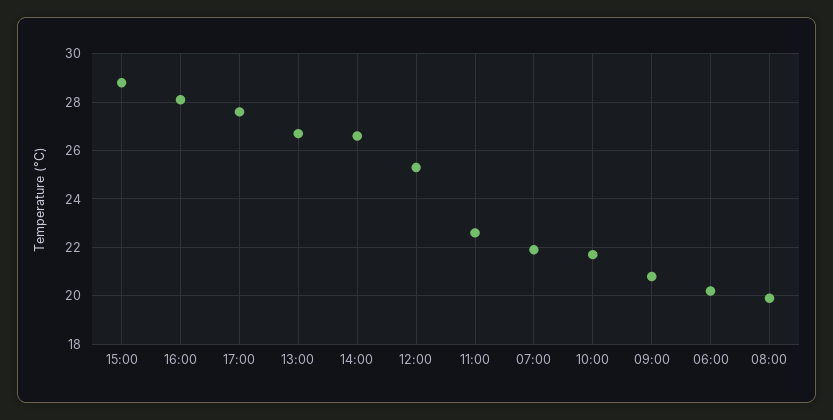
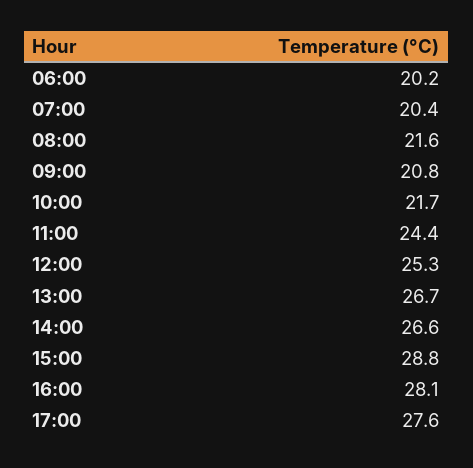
  {
    "15:00": 28.8,
    "16:00": 28.1,
    "17:00": 27.6,
    "13:00": 26.7,
    "14:00": 26.6,
    "12:00": 25.3,
-   "11:00": 22.5,
+   "11:00": 24.4,
-   "07:00": 22,
+   "07:00": 20.4,
    "10:00": 21.7,
    "09:00": 20.8,
    "06:00": 20.2,
-   "08:00": 20
+   "08:00": 21.6
  }

